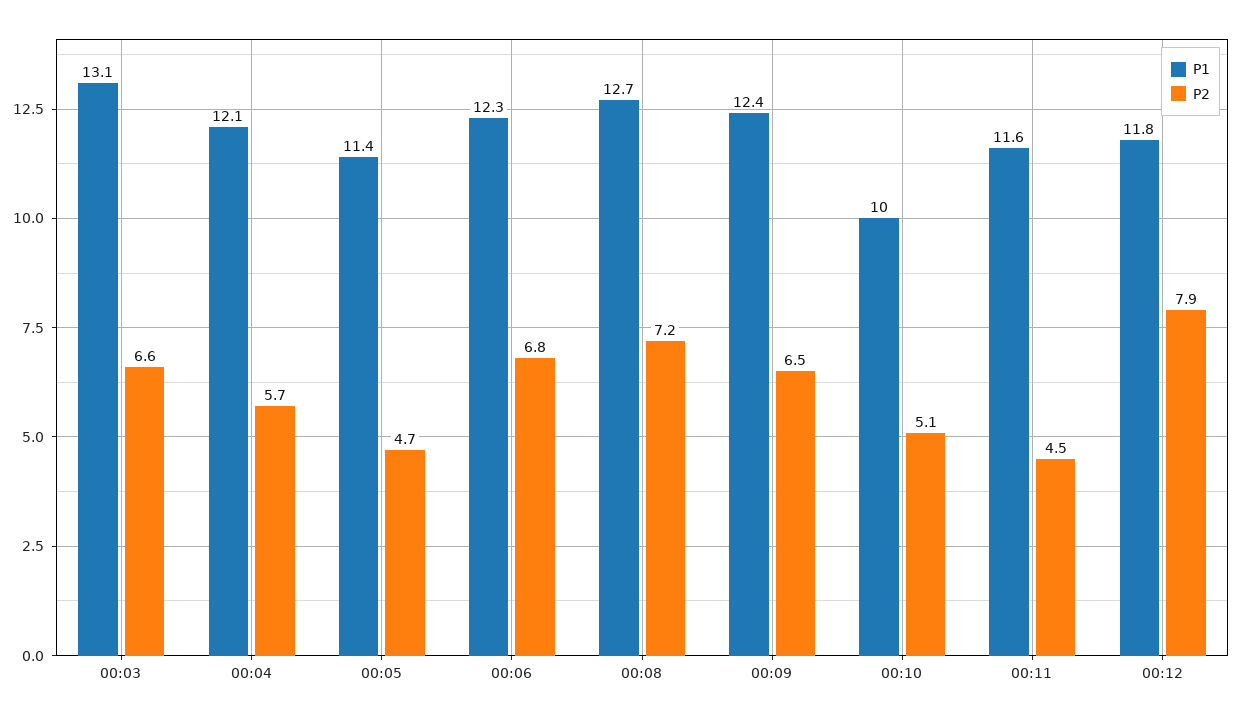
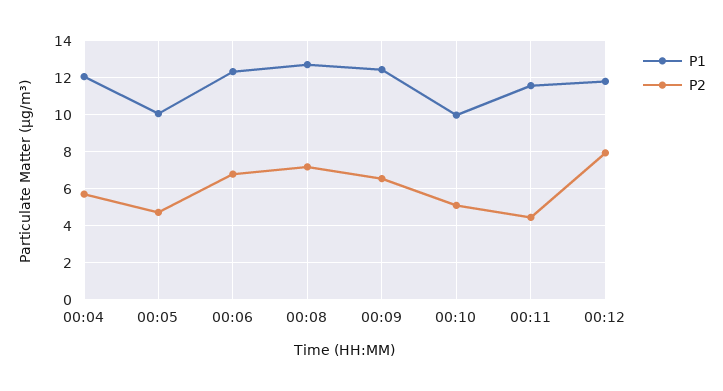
  {
    "P1": {
-     "00:03": 13.1,
      "00:04": 12.1,
-     "00:05": 11.4,
+     "00:05": 10,
      "00:06": 12.3,
      "00:08": 12.7,
      "00:09": 12.4,
      "00:10": 10,
      "00:11": 11.6,
      "00:12": 11.8
    },
    "P2": {
-     "00:03": 6.6,
      "00:04": 5.7,
      "00:05": 4.7,
      "00:06": 6.8,
      "00:08": 7.2,
      "00:09": 6.5,
      "00:10": 5.1,
      "00:11": 4.5,
      "00:12": 7.9
    }
  }

